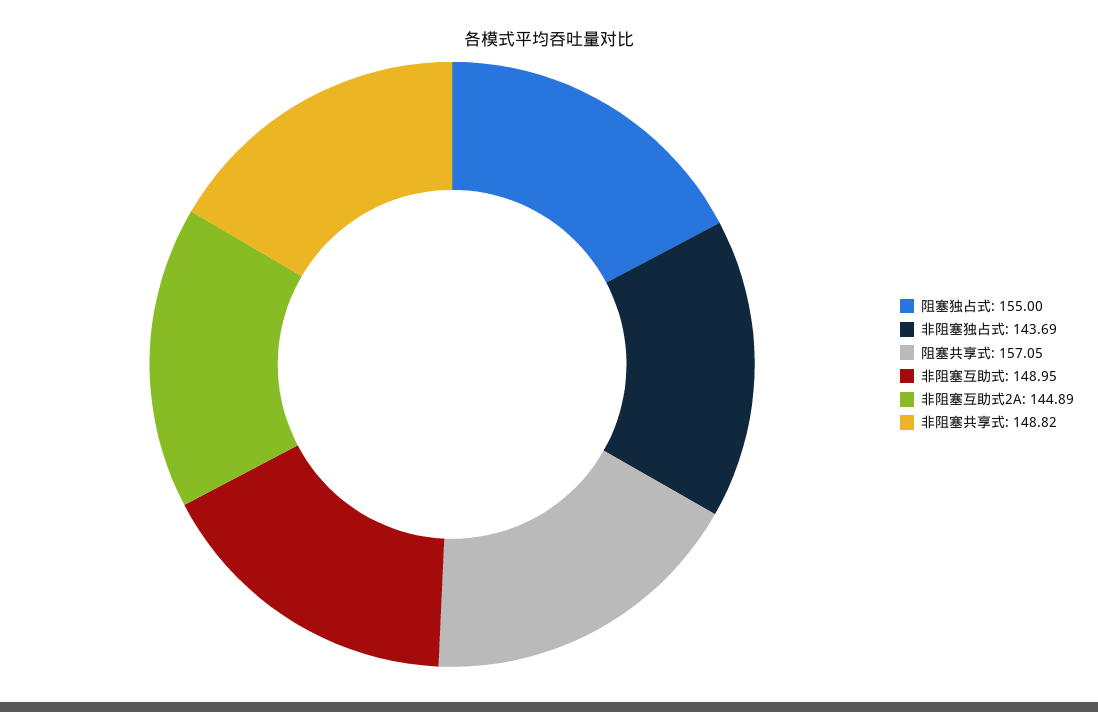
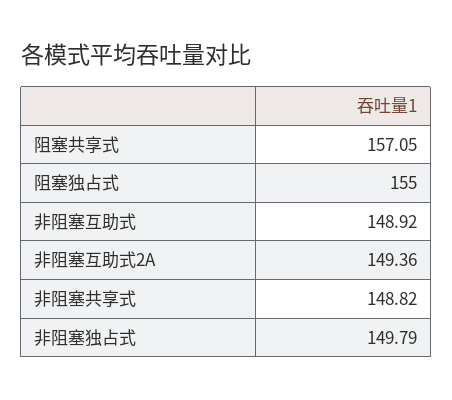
  {
    "阻塞独占式": 155,
-   "非阻塞独占式": 143.69,
+   "非阻塞独占式": 149.79,
    "阻塞共享式": 157.05,
-   "非阻塞互助式": 148.95,
+   "非阻塞互助式": 148.92,
-   "非阻塞互助式2A": 144.89,
+   "非阻塞互助式2A": 149.36,
    "非阻塞共享式": 148.82
  }

